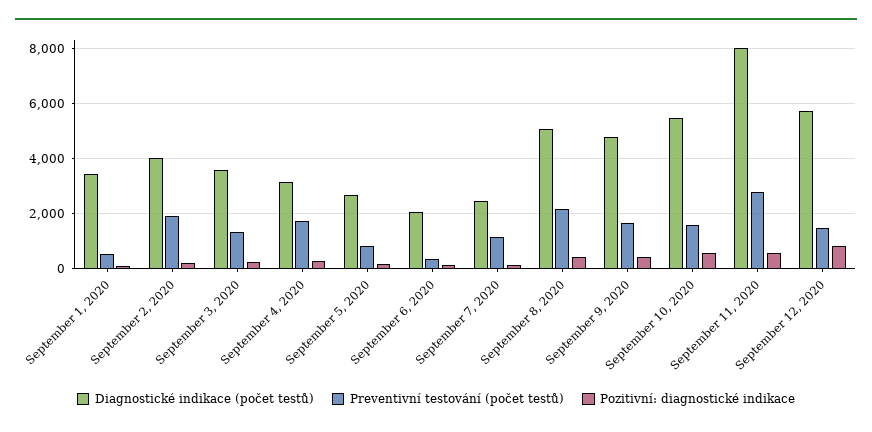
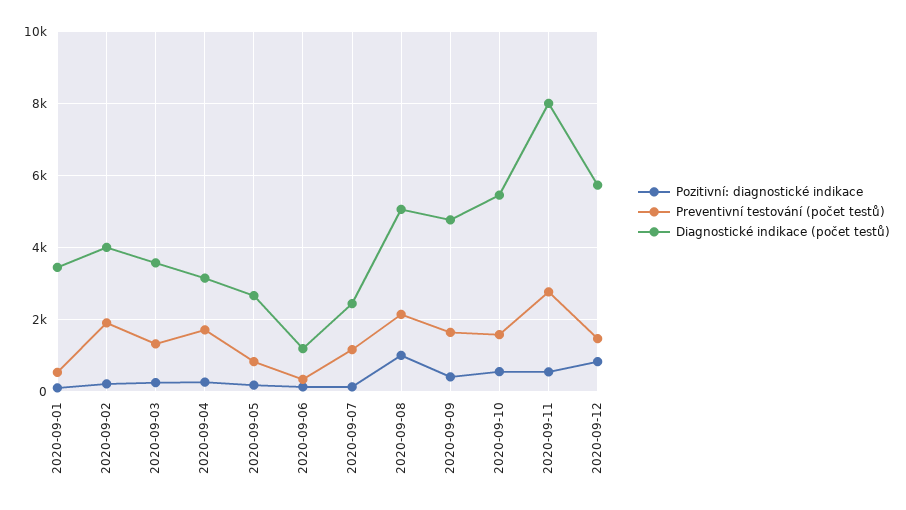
  {
    "Diagnostické indikace (počet testů)": {
      "September 1, 2020": 3400,
      "September 2, 2020": 4000,
      "September 3, 2020": 3600,
      "September 4, 2020": 3200,
      "September 5, 2020": 2600,
-     "September 6, 2020": 2000,
+     "September 6, 2020": 1200,
      "September 7, 2020": 2400,
      "September 8, 2020": 5000,
      "September 9, 2020": 4800,
      "September 10, 2020": 5400,
      "September 11, 2020": 8000,
      "September 12, 2020": 5800
    },
    "Preventivní testování (počet testů)": {
      "September 1, 2020": 600,
      "September 2, 2020": 2000,
      "September 3, 2020": 1400,
      "September 4, 2020": 1800,
      "September 5, 2020": 800,
      "September 6, 2020": 400,
      "September 7, 2020": 1200,
      "September 8, 2020": 2200,
      "September 9, 2020": 1600,
      "September 10, 2020": 1600,
      "September 11, 2020": 2800,
      "September 12, 2020": 1400
    },
    "Pozitivní: diagnostické indikace": {
      "September 1, 2020": 200,
      "September 2, 2020": 200,
      "September 3, 2020": 200,
      "September 4, 2020": 200,
      "September 5, 2020": 200,
      "September 6, 2020": 200,
      "September 7, 2020": 200,
-     "September 8, 2020": 500,
+     "September 8, 2020": 1000,
      "September 9, 2020": 400,
      "September 10, 2020": 600,
      "September 11, 2020": 600,
      "September 12, 2020": 800
    }
  }

